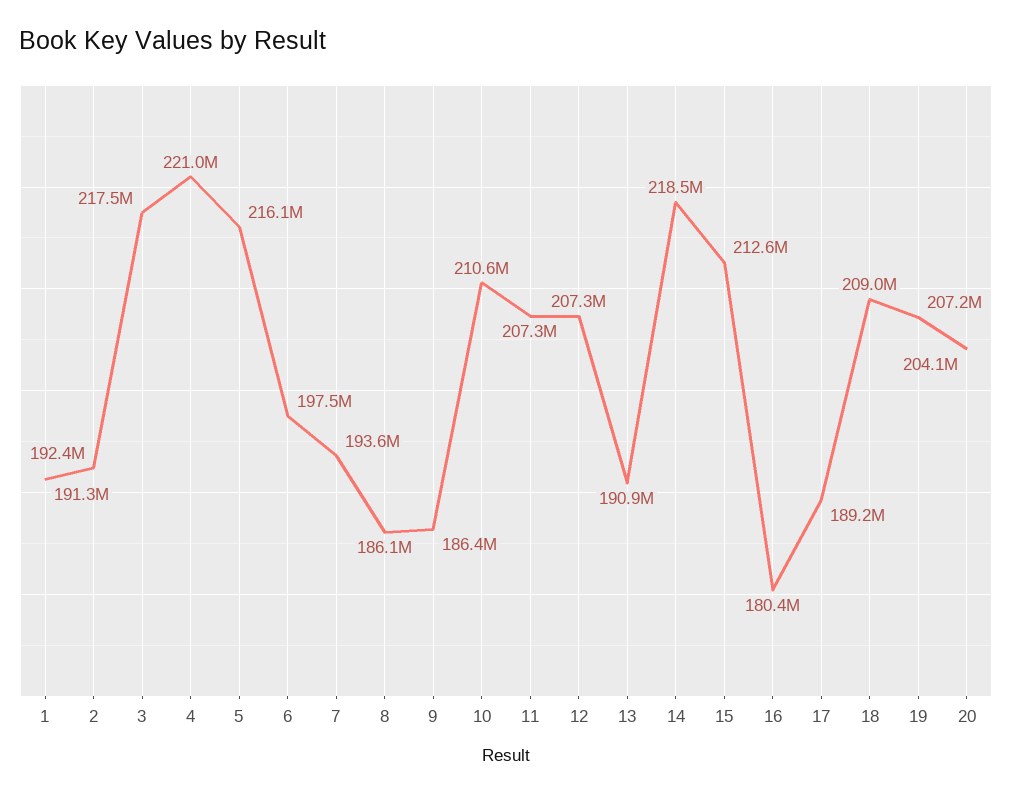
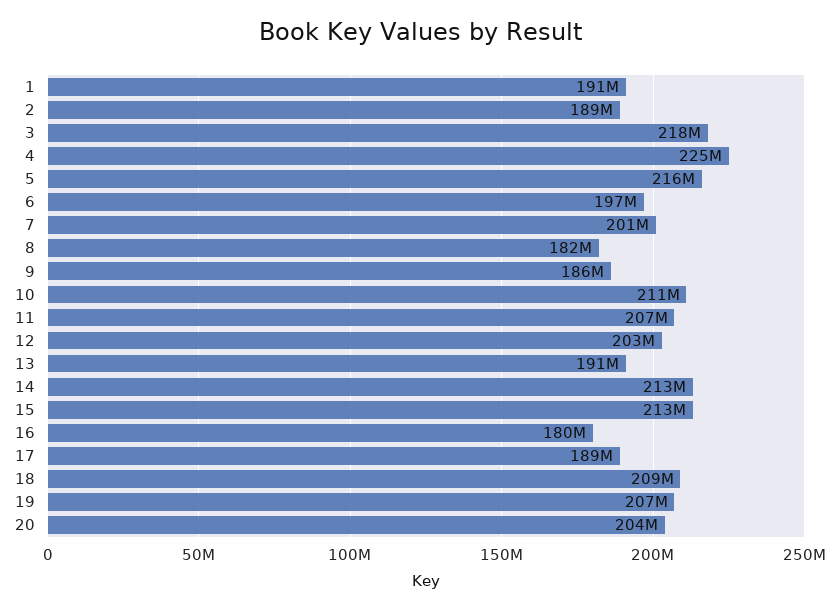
  {
    "1": 191300000,
-   "2": 192400000,
+   "2": 189000000,
    "3": 217500000,
-   "4": 221000000,
+   "4": 225000000,
    "5": 216100000,
    "6": 197500000,
-   "7": 193600000,
+   "7": 201000000,
-   "8": 186100000,
+   "8": 182000000,
    "9": 186400000,
    "10": 210600000,
    "11": 207300000,
-   "12": 207300000,
+   "12": 203000000,
    "13": 190900000,
-   "14": 218500000,
+   "14": 213000000,
    "15": 212600000,
    "16": 180400000,
    "17": 189200000,
    "18": 209000000,
    "19": 207200000,
    "20": 204100000
  }

